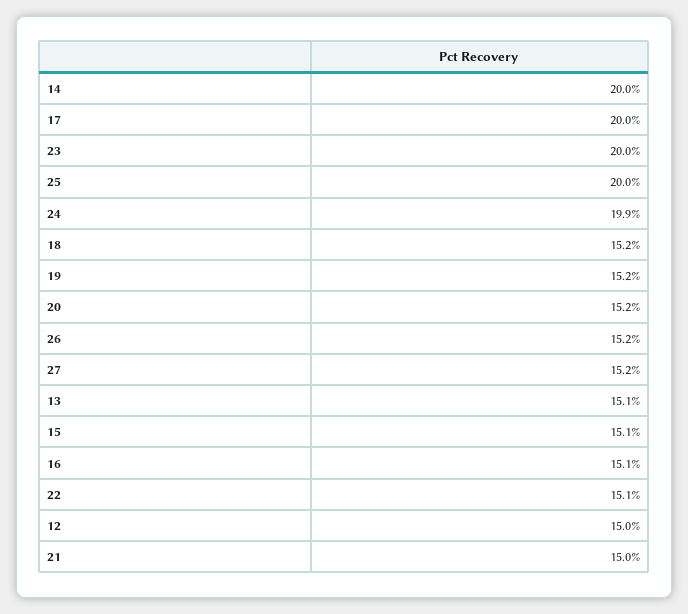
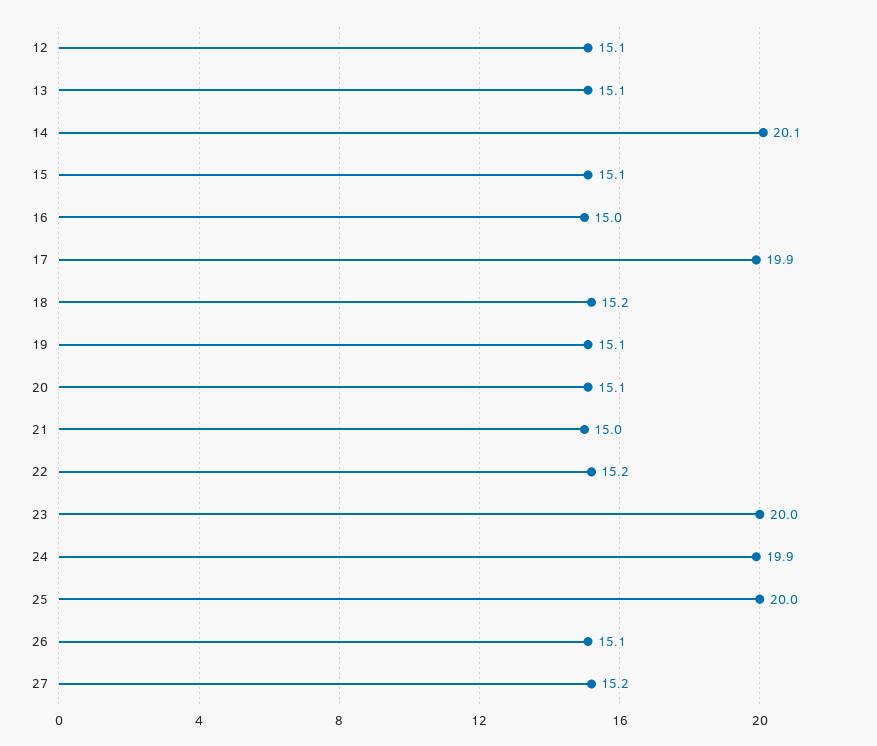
  {
-   "14": 20,
+   "14": 20.1,
-   "17": 20,
+   "17": 19.9,
    "23": 20,
    "25": 20,
    "24": 19.9,
    "18": 15.2,
-   "19": 15.2,
+   "19": 15.1,
-   "20": 15.2,
+   "20": 15.1,
-   "26": 15.2,
+   "26": 15.1,
    "27": 15.2,
    "13": 15.1,
    "15": 15.1,
-   "16": 15.1,
+   "16": 15,
-   "22": 15.1,
+   "22": 15.2,
-   "12": 15,
+   "12": 15.1,
    "21": 15
  }

